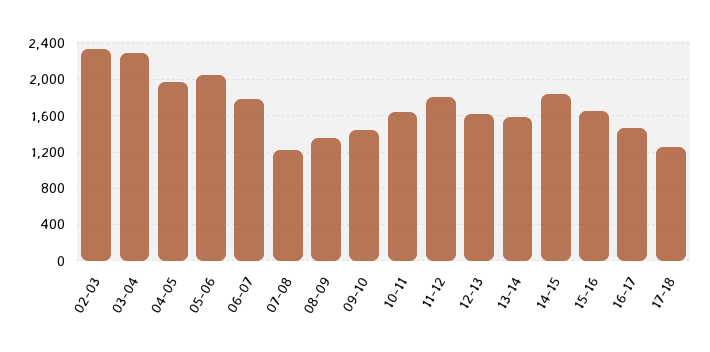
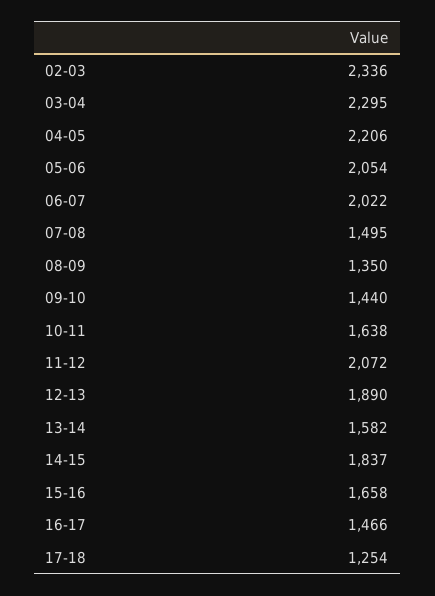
  {
    "02-03": 2336,
    "03-04": 2295,
-   "04-05": 2000,
+   "04-05": 2206,
    "05-06": 2054,
-   "06-07": 1800,
+   "06-07": 2022,
-   "07-08": 1200,
+   "07-08": 1495,
    "08-09": 1350,
    "09-10": 1440,
    "10-11": 1638,
-   "11-12": 1800,
+   "11-12": 2072,
-   "12-13": 1600,
+   "12-13": 1890,
    "13-14": 1582,
    "14-15": 1837,
    "15-16": 1658,
    "16-17": 1466,
    "17-18": 1254
  }

